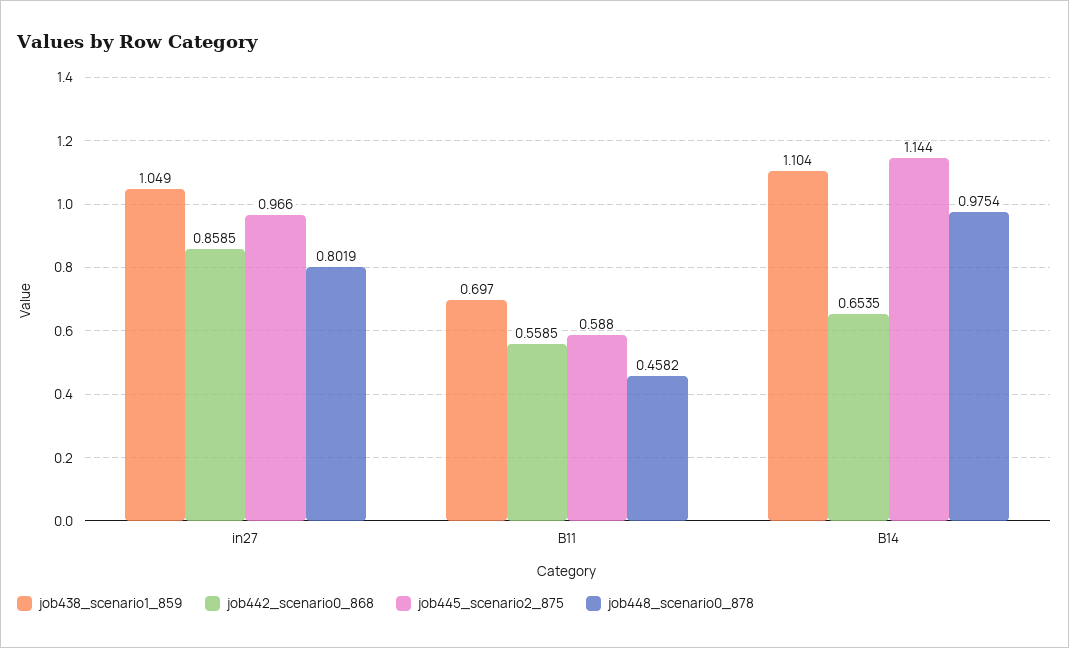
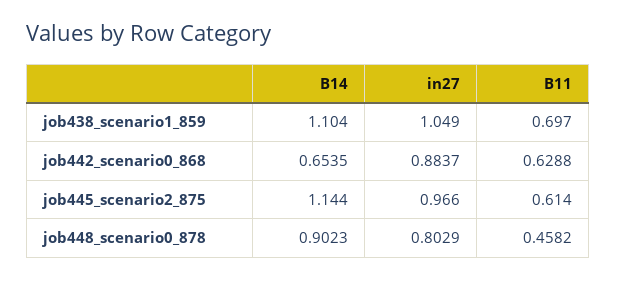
  {
    "job438_scenario1_859": {
      "in27": 1.049,
      "B11": 0.697,
      "B14": 1.104
    },
    "job442_scenario0_868": {
-     "in27": 0.8585,
+     "in27": 0.8837,
-     "B11": 0.5585,
+     "B11": 0.6288,
      "B14": 0.6535
    },
    "job445_scenario2_875": {
      "in27": 0.966,
-     "B11": 0.588,
+     "B11": 0.614,
      "B14": 1.144
    },
    "job448_scenario0_878": {
-     "in27": 0.8019,
+     "in27": 0.8029,
      "B11": 0.4582,
-     "B14": 0.9754
+     "B14": 0.9023
    }
  }

